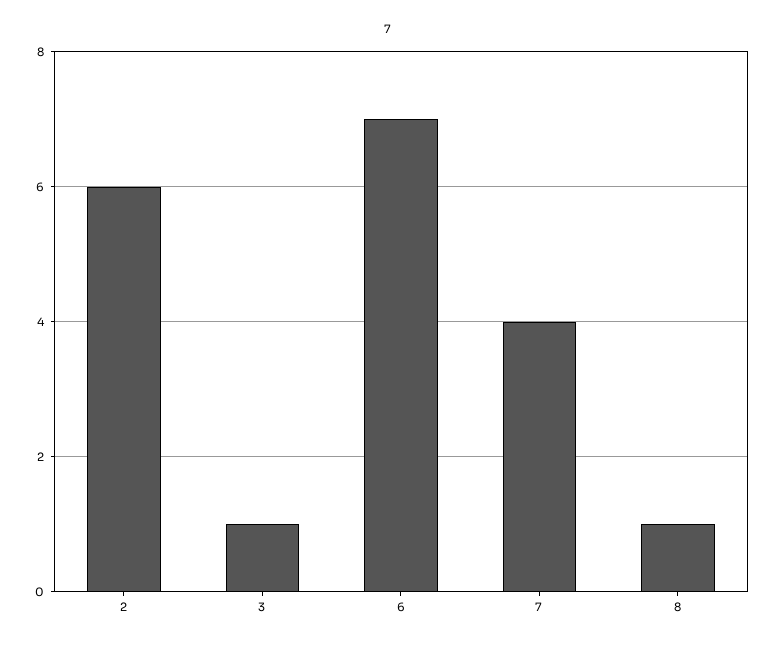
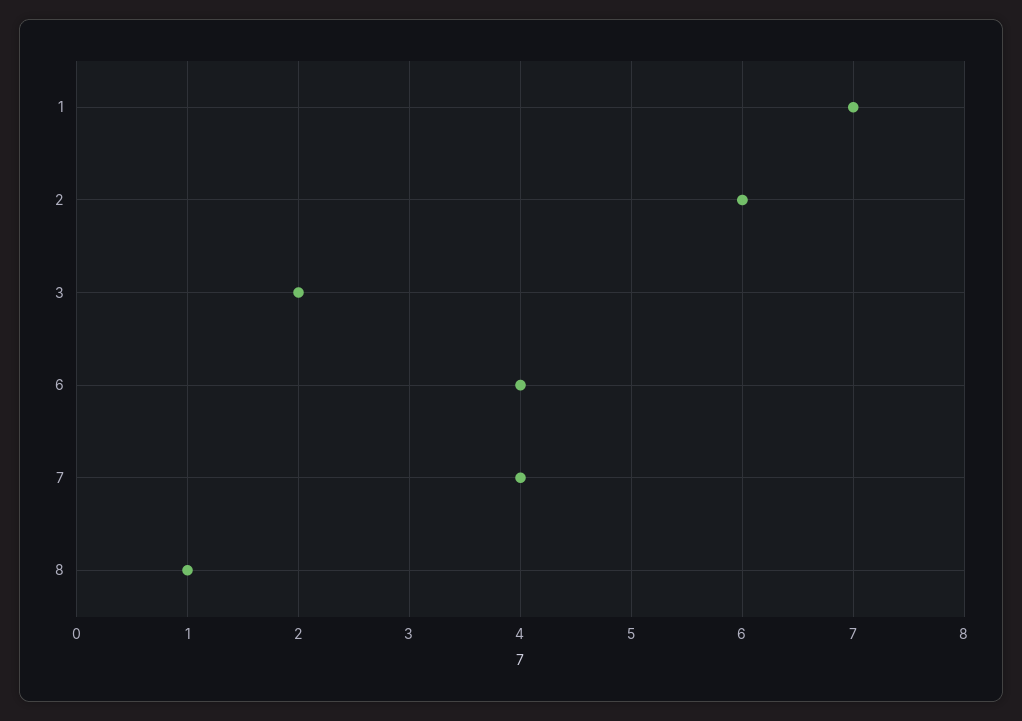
  {
    "2": 6,
-   "3": 1,
+   "3": 2,
-   "6": 7,
+   "6": 4,
    "7": 4,
-   "8": 1
+   "8": 1,
+   "1": 7
  }

